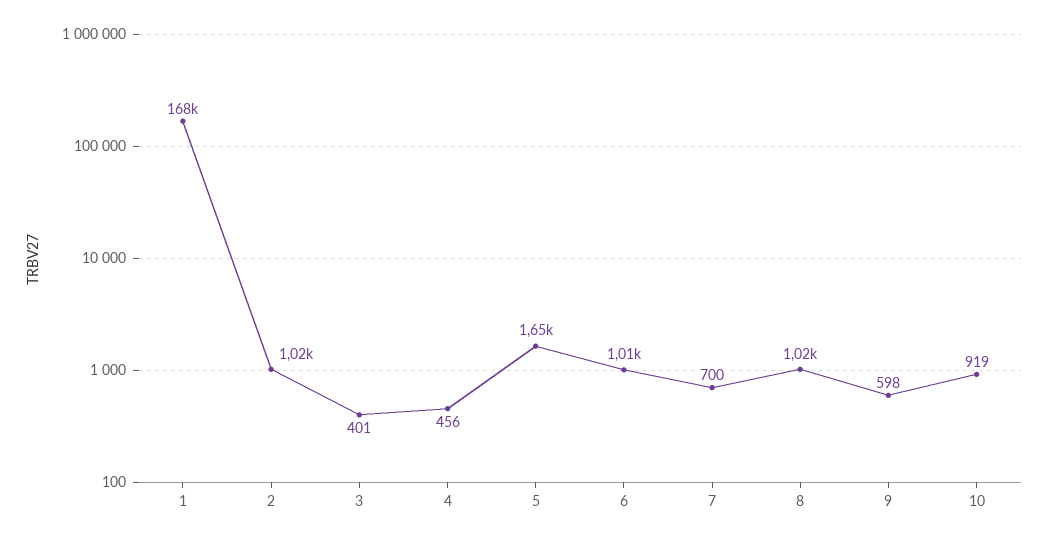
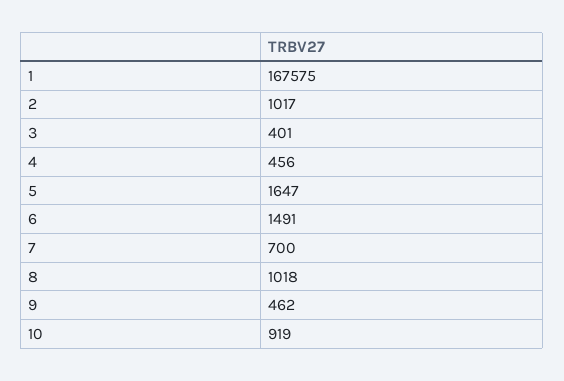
  {
    "1": 167575,
    "2": 1017,
    "3": 401,
    "4": 456,
    "5": 1647,
-   "6": 1010,
+   "6": 1491,
    "7": 700,
    "8": 1018,
-   "9": 598,
+   "9": 462,
    "10": 919
  }

